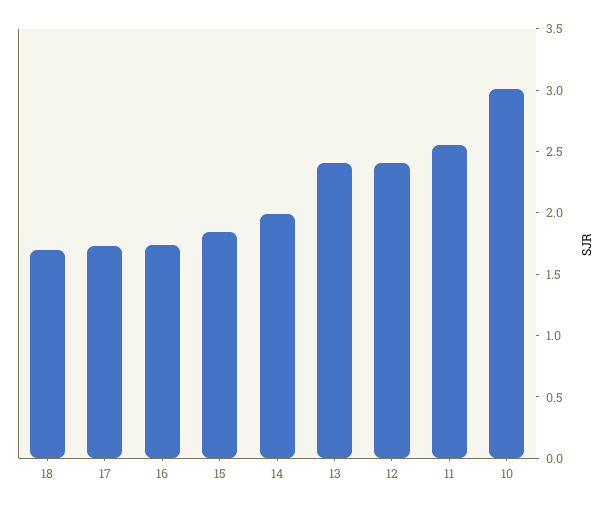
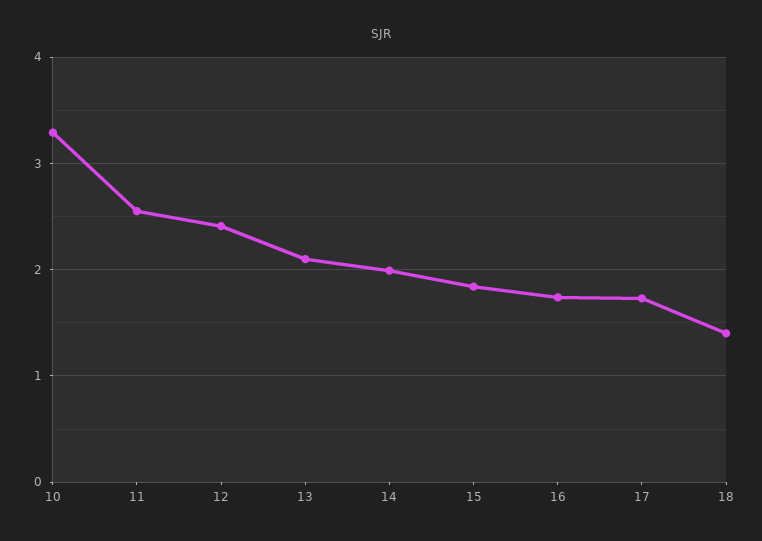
  {
-   "18": 1.7,
+   "18": 1.4,
    "17": 1.7,
    "16": 1.7,
    "15": 1.8,
    "14": 2,
-   "13": 2.4,
+   "13": 2.1,
    "12": 2.4,
    "11": 2.6,
-   "10": 3
+   "10": 3.3
  }

